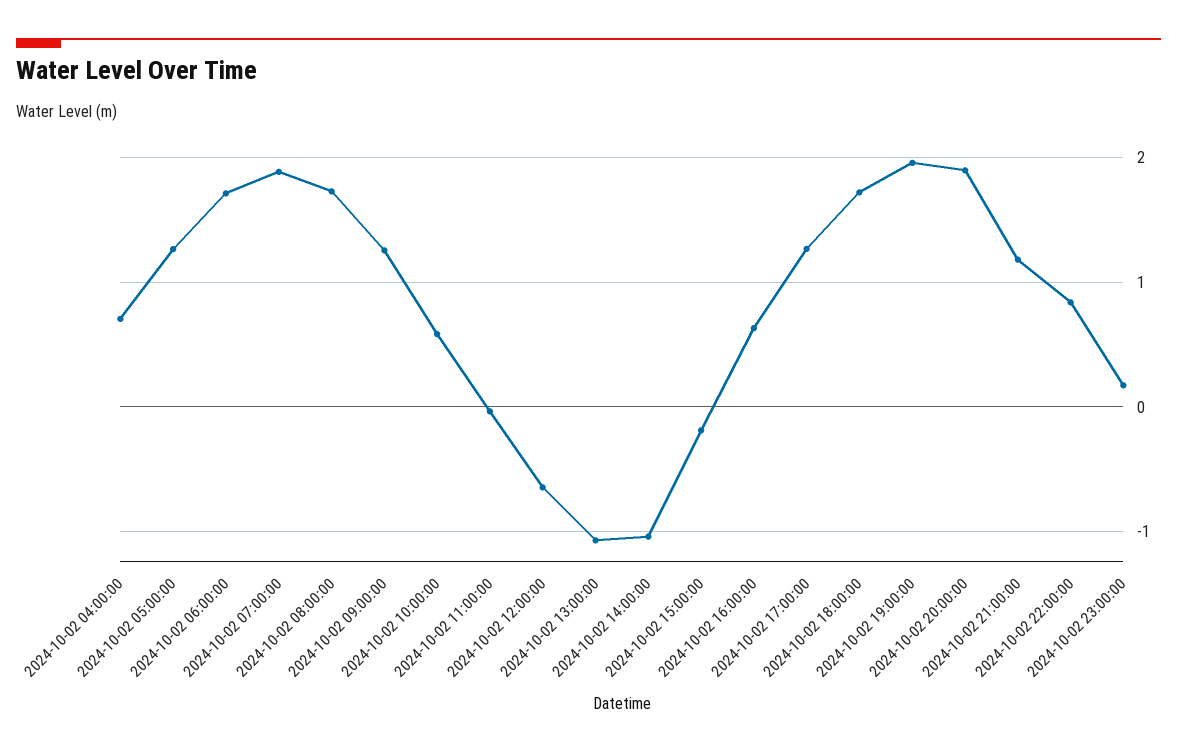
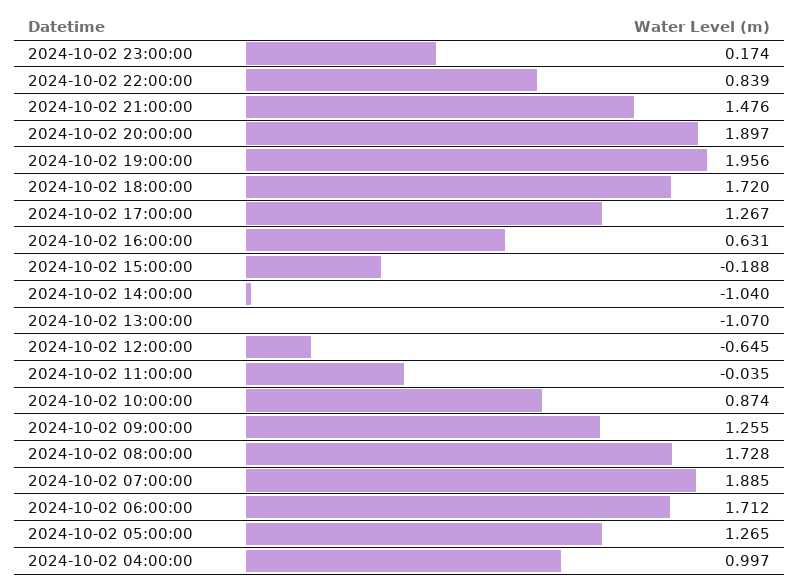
  {
-   "2024-10-02 04:00:00": 0.7,
+   "2024-10-02 04:00:00": 0.997,
    "2024-10-02 05:00:00": 1.265,
    "2024-10-02 06:00:00": 1.712,
    "2024-10-02 07:00:00": 1.885,
    "2024-10-02 08:00:00": 1.728,
    "2024-10-02 09:00:00": 1.255,
-   "2024-10-02 10:00:00": 0.6,
+   "2024-10-02 10:00:00": 0.874,
    "2024-10-02 11:00:00": -0.035,
    "2024-10-02 12:00:00": -0.645,
    "2024-10-02 13:00:00": -1.07,
    "2024-10-02 14:00:00": -1.04,
    "2024-10-02 15:00:00": -0.188,
    "2024-10-02 16:00:00": 0.631,
    "2024-10-02 17:00:00": 1.267,
    "2024-10-02 18:00:00": 1.72,
    "2024-10-02 19:00:00": 1.956,
    "2024-10-02 20:00:00": 1.897,
-   "2024-10-02 21:00:00": 1.2,
+   "2024-10-02 21:00:00": 1.476,
    "2024-10-02 22:00:00": 0.839,
    "2024-10-02 23:00:00": 0.174
  }

